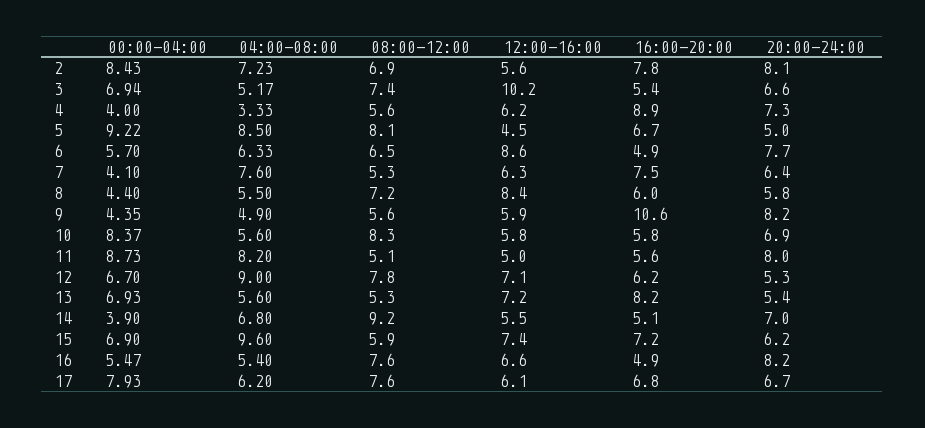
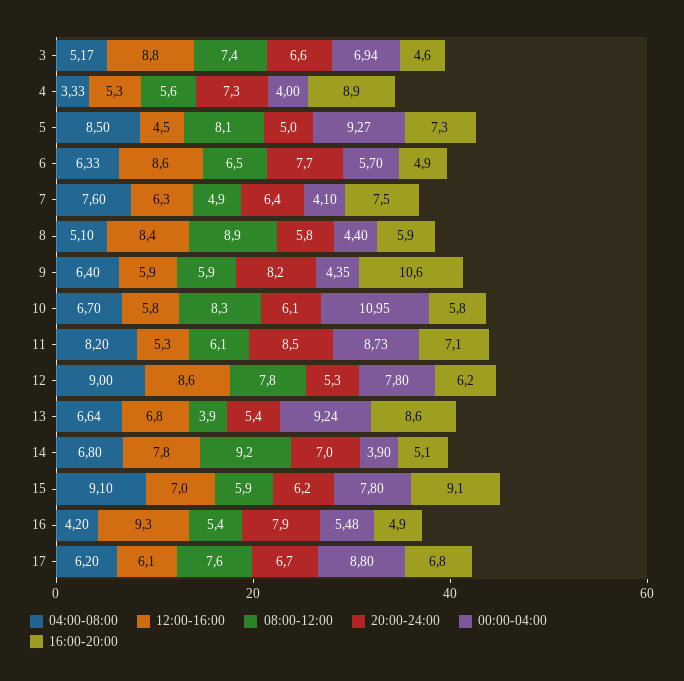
  {
    "00:00-04:00": {
-     "2": 8.43,
      "3": 6.94,
      "4": 4,
-     "5": 9.22,
+     "5": 9.27,
      "6": 5.7,
      "7": 4.1,
      "8": 4.4,
      "9": 4.35,
-     "10": 8.37,
+     "10": 10.95,
      "11": 8.73,
-     "12": 6.7,
+     "12": 7.8,
-     "13": 6.93,
+     "13": 9.24,
      "14": 3.9,
-     "15": 6.9,
+     "15": 7.8,
-     "16": 5.47,
+     "16": 5.48,
-     "17": 7.93
+     "17": 8.8
    },
    "04:00-08:00": {
-     "2": 7.23,
      "3": 5.17,
      "4": 3.33,
      "5": 8.5,
      "6": 6.33,
      "7": 7.6,
-     "8": 5.5,
+     "8": 5.1,
-     "9": 4.9,
+     "9": 6.4,
-     "10": 5.6,
+     "10": 6.7,
      "11": 8.2,
      "12": 9,
-     "13": 5.6,
+     "13": 6.64,
      "14": 6.8,
-     "15": 9.6,
+     "15": 9.1,
-     "16": 5.4,
+     "16": 4.2,
      "17": 6.2
    },
    "08:00-12:00": {
-     "2": 6.9,
      "3": 7.4,
      "4": 5.6,
      "5": 8.1,
      "6": 6.5,
-     "7": 5.3,
+     "7": 4.9,
-     "8": 7.2,
+     "8": 8.9,
-     "9": 5.6,
+     "9": 5.9,
      "10": 8.3,
-     "11": 5.1,
+     "11": 6.1,
      "12": 7.8,
-     "13": 5.3,
+     "13": 3.9,
      "14": 9.2,
      "15": 5.9,
-     "16": 7.6,
+     "16": 5.4,
      "17": 7.6
    },
    "12:00-16:00": {
-     "2": 5.6,
-     "3": 10.2,
+     "3": 8.8,
-     "4": 6.2,
+     "4": 5.3,
      "5": 4.5,
      "6": 8.6,
      "7": 6.3,
      "8": 8.4,
      "9": 5.9,
      "10": 5.8,
-     "11": 5,
+     "11": 5.3,
-     "12": 7.1,
+     "12": 8.6,
-     "13": 7.2,
+     "13": 6.8,
-     "14": 5.5,
+     "14": 7.8,
-     "15": 7.4,
+     "15": 7,
-     "16": 6.6,
+     "16": 9.3,
      "17": 6.1
    },
    "16:00-20:00": {
-     "2": 7.8,
-     "3": 5.4,
+     "3": 4.6,
      "4": 8.9,
-     "5": 6.7,
+     "5": 7.3,
      "6": 4.9,
      "7": 7.5,
-     "8": 6,
+     "8": 5.9,
      "9": 10.6,
      "10": 5.8,
-     "11": 5.6,
+     "11": 7.1,
      "12": 6.2,
-     "13": 8.2,
+     "13": 8.6,
      "14": 5.1,
-     "15": 7.2,
+     "15": 9.1,
      "16": 4.9,
      "17": 6.8
    },
    "20:00-24:00": {
-     "2": 8.1,
      "3": 6.6,
      "4": 7.3,
      "5": 5,
      "6": 7.7,
      "7": 6.4,
      "8": 5.8,
      "9": 8.2,
-     "10": 6.9,
+     "10": 6.1,
-     "11": 8,
+     "11": 8.5,
      "12": 5.3,
      "13": 5.4,
      "14": 7,
      "15": 6.2,
-     "16": 8.2,
+     "16": 7.9,
      "17": 6.7
    }
  }

